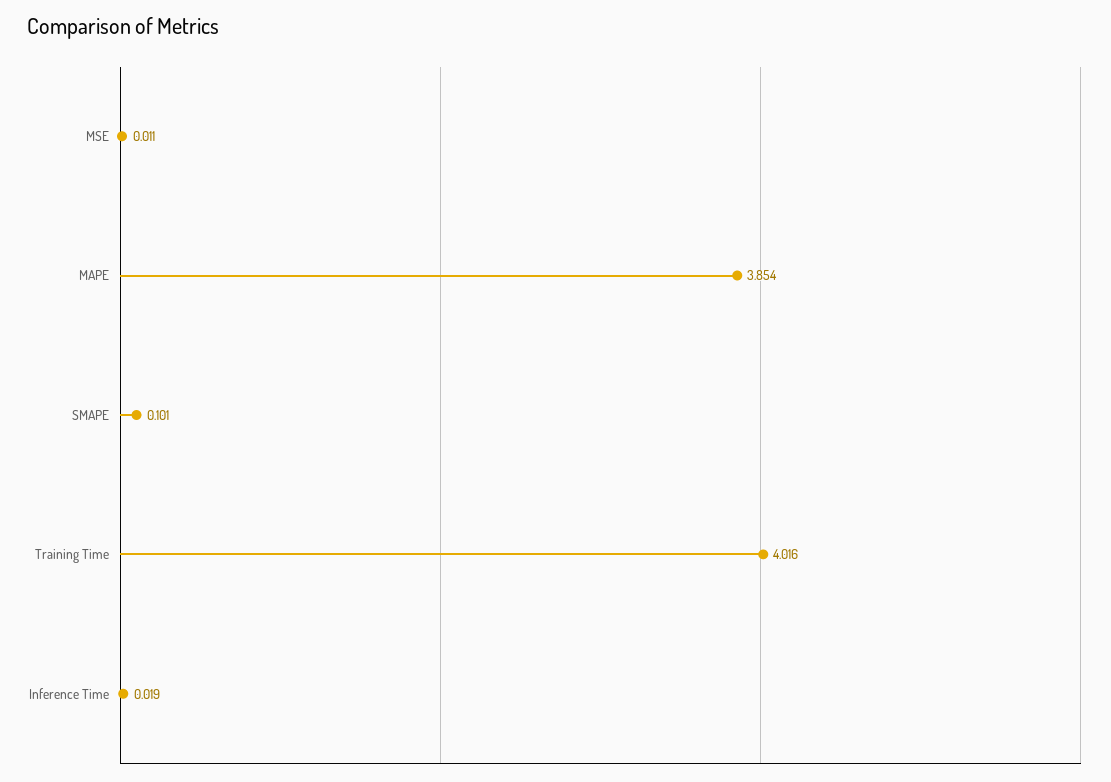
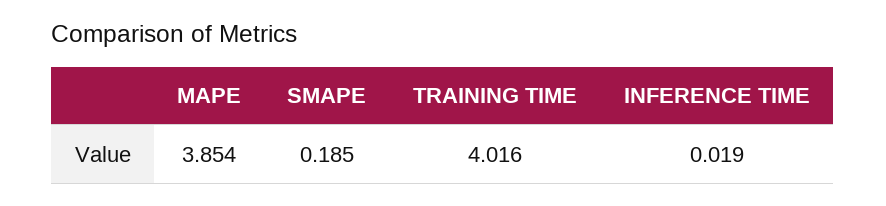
  {
-   "MSE": 0.011,
    "MAPE": 3.854,
-   "SMAPE": 0.101,
+   "SMAPE": 0.185,
    "Training Time": 4.016,
    "Inference Time": 0.019
  }

